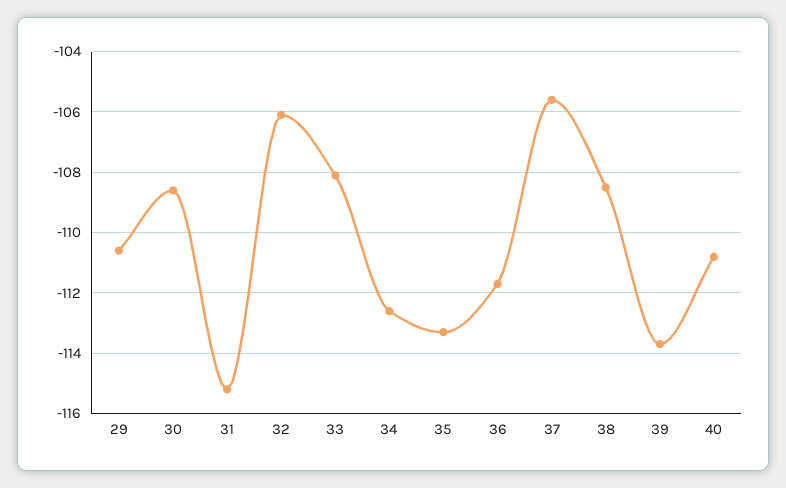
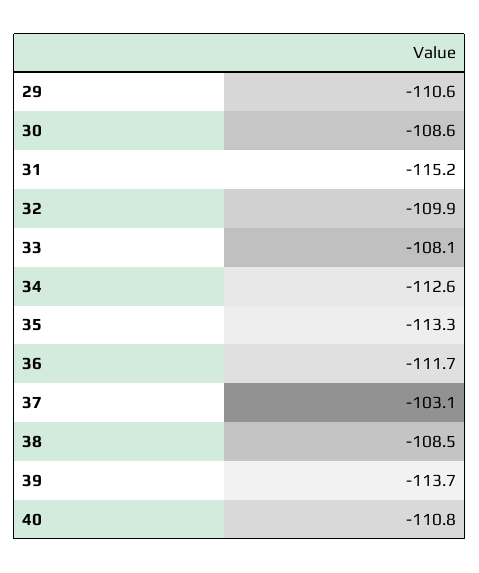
  {
    "29": -110.6,
    "30": -108.6,
    "31": -115.2,
-   "32": -106,
+   "32": -109.9,
    "33": -108.1,
    "34": -112.6,
    "35": -113.3,
    "36": -111.7,
-   "37": -105.5,
+   "37": -103.1,
    "38": -108.5,
    "39": -113.7,
    "40": -110.8
  }

